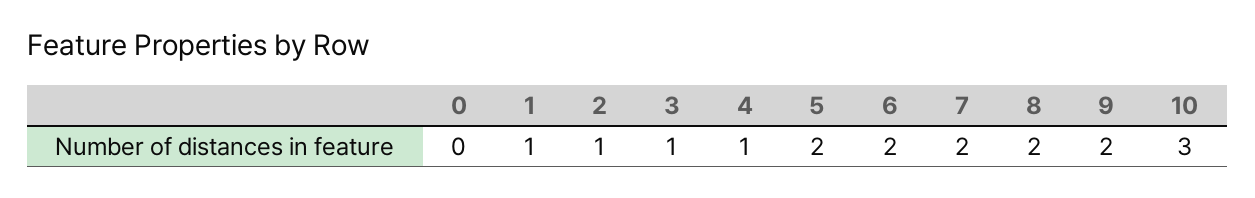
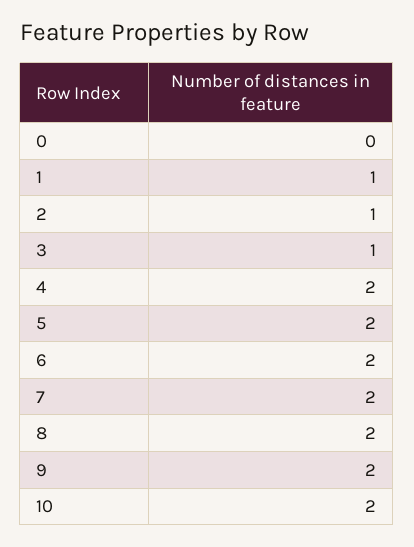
  {
    "0": 0,
    "1": 1,
    "2": 1,
    "3": 1,
-   "4": 1,
+   "4": 2,
    "5": 2,
    "6": 2,
    "7": 2,
    "8": 2,
    "9": 2,
-   "10": 3
+   "10": 2
  }

